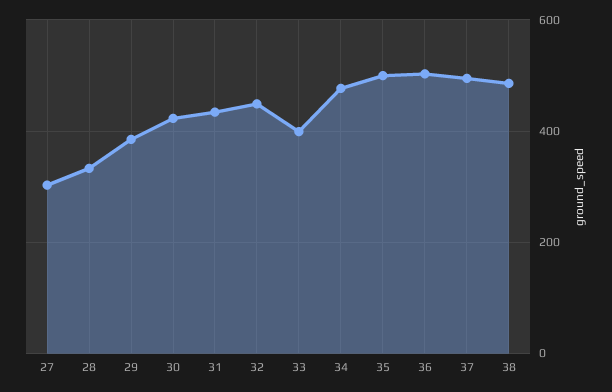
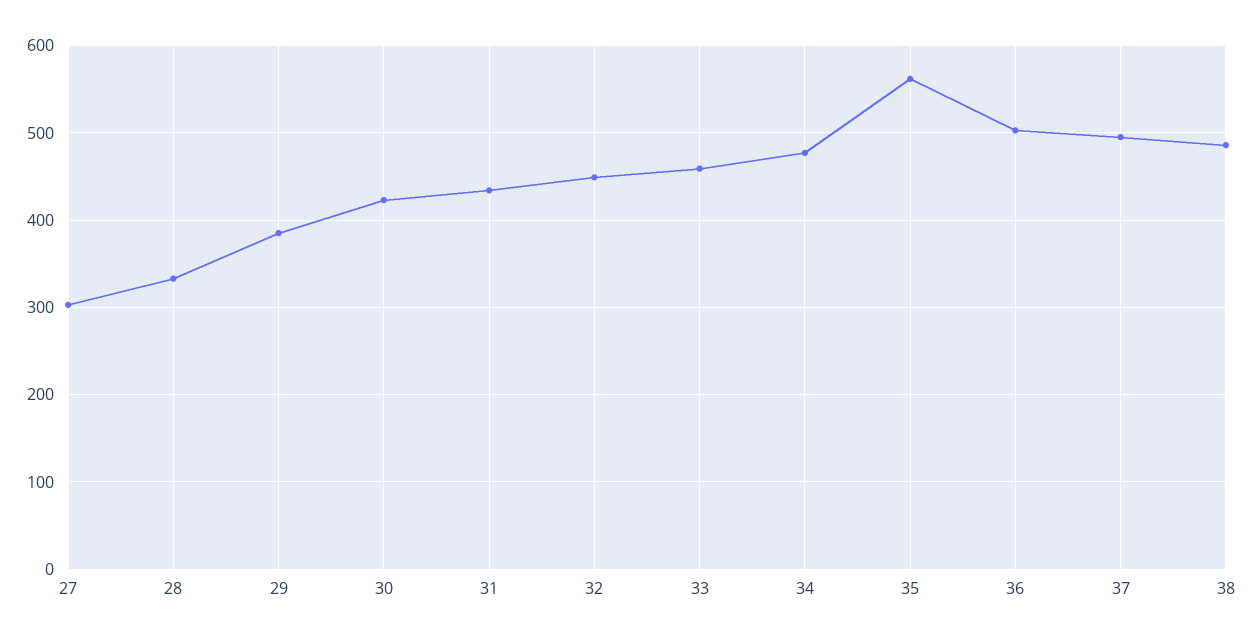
  {
    "27": 300,
    "28": 330,
    "29": 390,
    "30": 420,
    "31": 430,
    "32": 450,
-   "33": 400,
+   "33": 460,
    "34": 480,
-   "35": 500,
+   "35": 560,
    "36": 500,
    "37": 500,
    "38": 490
  }

